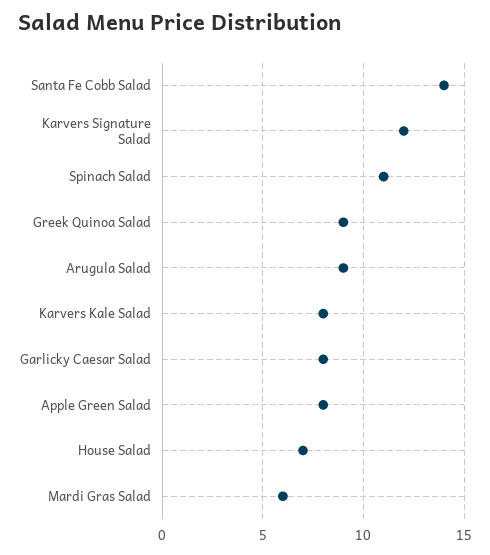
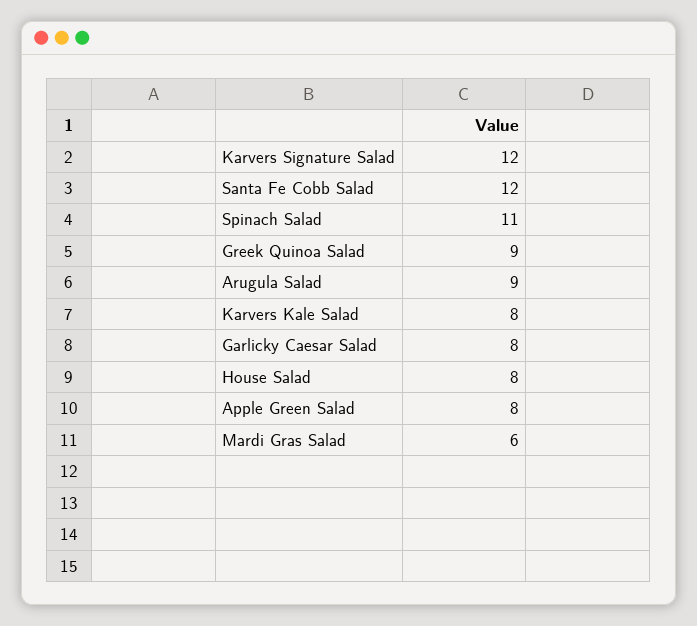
  {
-   "Santa Fe Cobb Salad": 14,
+   "Santa Fe Cobb Salad": 12,
    "Karvers Signature Salad": 12,
    "Spinach Salad": 11,
    "Greek Quinoa Salad": 9,
    "Arugula Salad": 9,
    "Karvers Kale Salad": 8,
    "Garlicky Caesar Salad": 8,
    "Apple Green Salad": 8,
-   "House Salad": 7,
+   "House Salad": 8,
    "Mardi Gras Salad": 6
  }

